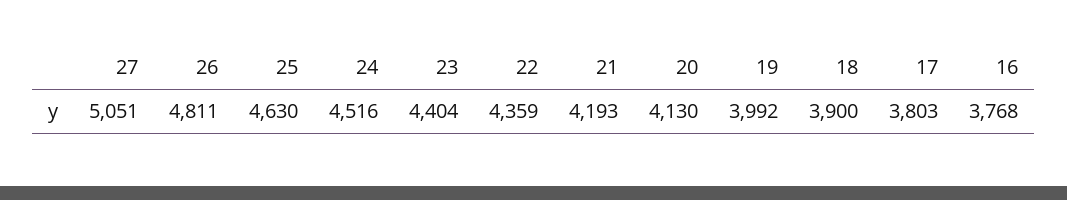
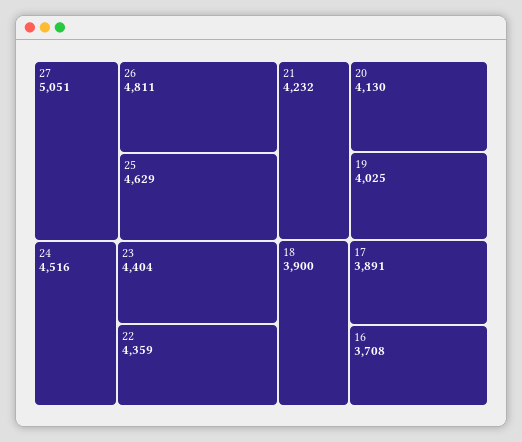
  {
    "27": 5051,
    "26": 4811,
-   "25": 4630,
+   "25": 4629,
    "24": 4516,
    "23": 4404,
    "22": 4359,
-   "21": 4193,
+   "21": 4232,
    "20": 4130,
-   "19": 3992,
+   "19": 4025,
    "18": 3900,
-   "17": 3803,
+   "17": 3891,
-   "16": 3768
+   "16": 3708
  }

